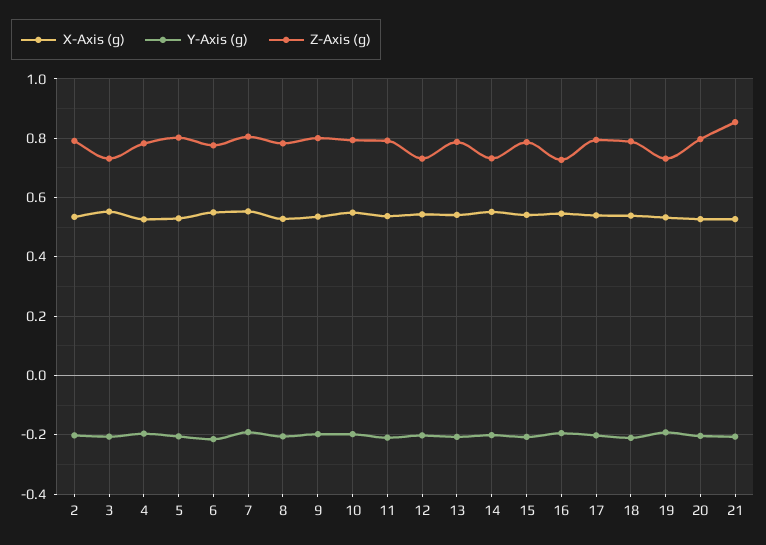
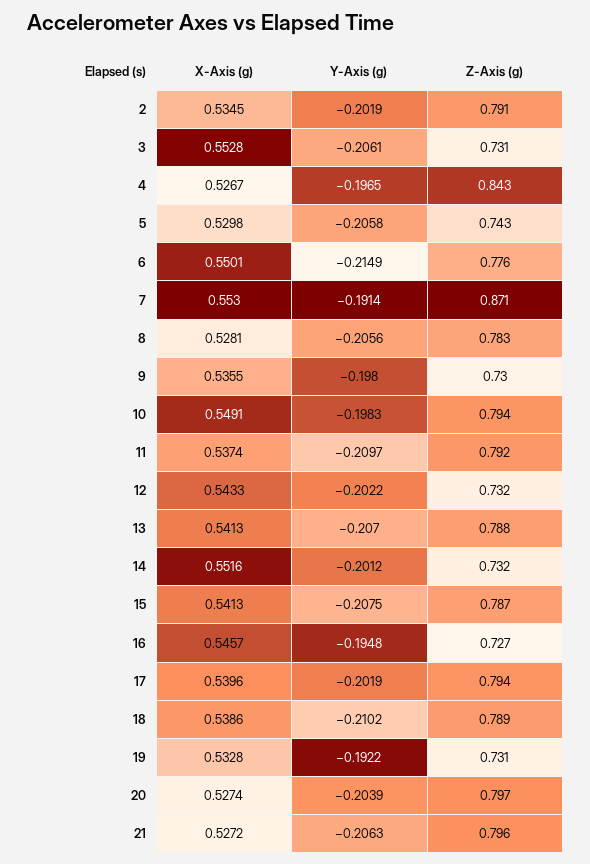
  {
    "X-Axis (g)": {
      "2": 0.5345,
      "3": 0.5528,
      "4": 0.5267,
      "5": 0.5298,
      "6": 0.5501,
      "7": 0.553,
      "8": 0.5281,
      "9": 0.5355,
      "10": 0.5491,
      "11": 0.5374,
      "12": 0.5433,
      "13": 0.5413,
      "14": 0.5516,
      "15": 0.5413,
      "16": 0.5457,
      "17": 0.5396,
      "18": 0.5386,
      "19": 0.5328,
      "20": 0.5274,
      "21": 0.5272
    },
    "Y-Axis (g)": {
      "2": -0.2019,
      "3": -0.2061,
      "4": -0.1965,
      "5": -0.2058,
      "6": -0.2149,
      "7": -0.1914,
      "8": -0.2056,
      "9": -0.198,
      "10": -0.1983,
      "11": -0.2097,
      "12": -0.2022,
      "13": -0.207,
      "14": -0.2012,
      "15": -0.2075,
      "16": -0.1948,
      "17": -0.2019,
      "18": -0.2102,
      "19": -0.1922,
      "20": -0.2039,
      "21": -0.2063
    },
    "Z-Axis (g)": {
      "2": 0.791,
      "3": 0.731,
-     "4": 0.775,
+     "4": 0.843,
-     "5": 0.8,
+     "5": 0.743,
      "6": 0.776,
-     "7": 0.8,
+     "7": 0.871,
      "8": 0.783,
-     "9": 0.8,
+     "9": 0.73,
      "10": 0.794,
      "11": 0.792,
      "12": 0.732,
      "13": 0.788,
      "14": 0.732,
      "15": 0.787,
      "16": 0.727,
      "17": 0.794,
      "18": 0.789,
      "19": 0.731,
      "20": 0.797,
-     "21": 0.85
+     "21": 0.796
    }
  }

